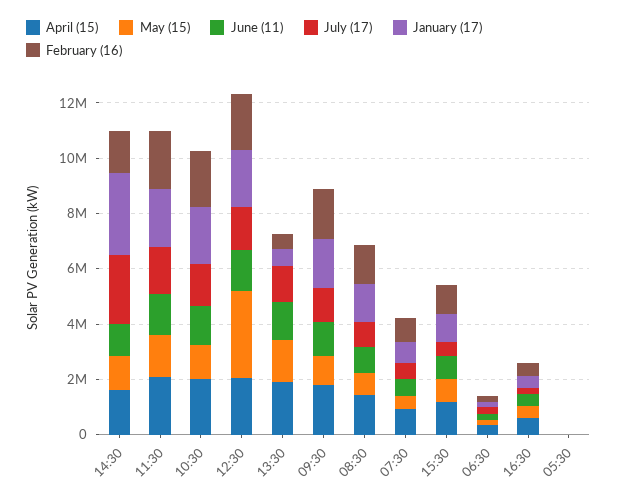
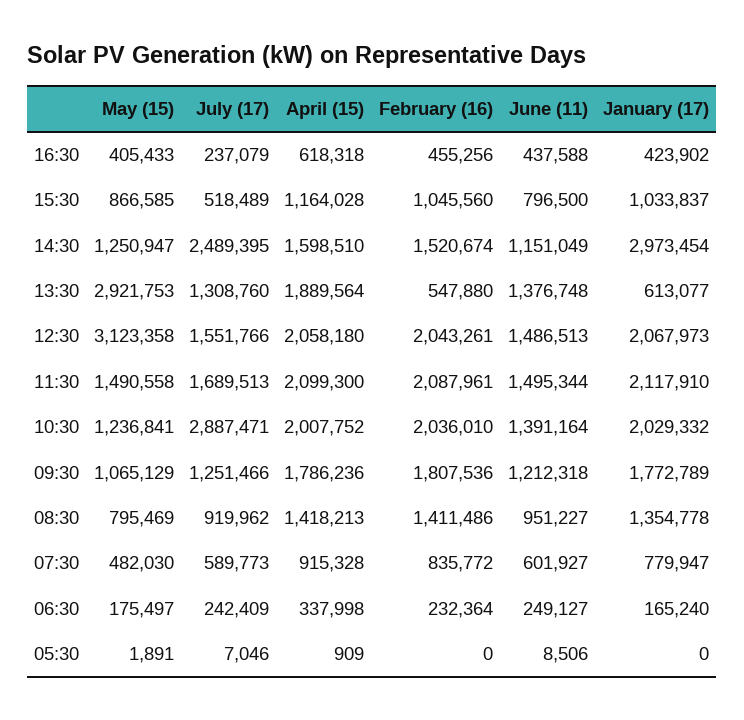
  {
    "April (15)": {
      "14:30": 1598510,
      "11:30": 2099300,
      "10:30": 2007752,
      "12:30": 2058180,
      "13:30": 1889564,
      "09:30": 1786236,
      "08:30": 1418213,
      "07:30": 915328,
      "15:30": 1164028,
      "06:30": 337998,
      "16:30": 618318,
      "05:30": 909
    },
    "May (15)": {
      "14:30": 1250947,
      "11:30": 1490558,
      "10:30": 1236841,
      "12:30": 3123358,
-     "13:30": 1500000,
+     "13:30": 2921753,
      "09:30": 1065129,
      "08:30": 795469,
      "07:30": 482030,
      "15:30": 866585,
      "06:30": 175497,
      "16:30": 405433,
      "05:30": 1891
    },
    "June (11)": {
      "14:30": 1151049,
      "11:30": 1495344,
      "10:30": 1391164,
      "12:30": 1486513,
      "13:30": 1376748,
      "09:30": 1212318,
      "08:30": 951227,
      "07:30": 601927,
      "15:30": 796500,
      "06:30": 249127,
      "16:30": 437588,
      "05:30": 8506
    },
    "July (17)": {
      "14:30": 2489395,
      "11:30": 1689513,
-     "10:30": 1500000,
+     "10:30": 2887471,
      "12:30": 1551766,
      "13:30": 1308760,
      "09:30": 1251466,
      "08:30": 919962,
      "07:30": 589773,
      "15:30": 518489,
      "06:30": 242409,
      "16:30": 237079,
      "05:30": 7046
    },
    "January (17)": {
      "14:30": 2973454,
      "11:30": 2117910,
      "10:30": 2029332,
      "12:30": 2067973,
      "13:30": 613077,
      "09:30": 1772789,
      "08:30": 1354778,
      "07:30": 779947,
      "15:30": 1033837,
      "06:30": 165240,
      "16:30": 423902,
      "05:30": 0
    },
    "February (16)": {
      "14:30": 1520674,
      "11:30": 2087961,
      "10:30": 2036010,
      "12:30": 2043261,
      "13:30": 547880,
      "09:30": 1807536,
      "08:30": 1411486,
      "07:30": 835772,
      "15:30": 1045560,
      "06:30": 232364,
      "16:30": 455256,
      "05:30": 0
    }
  }

